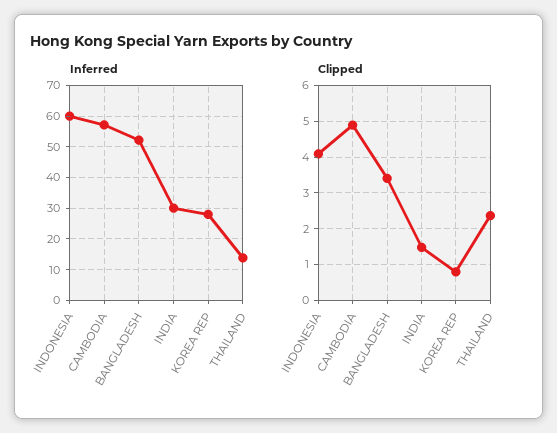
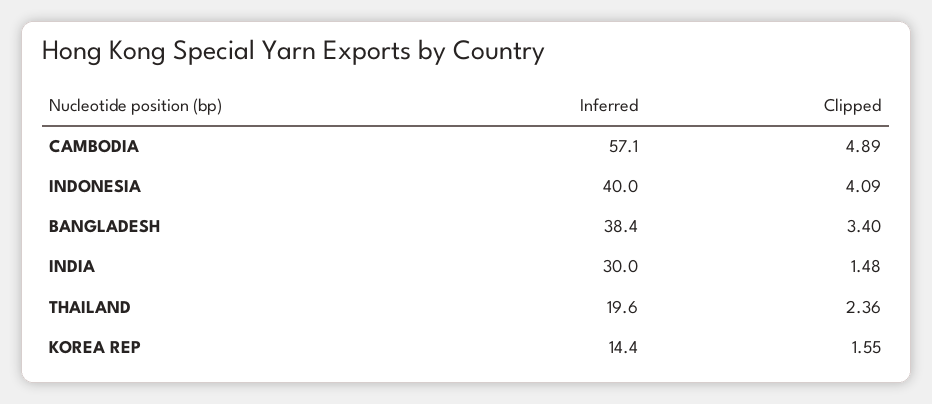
  {
    "Inferred": {
-     "INDONESIA": 60,
+     "INDONESIA": 40,
      "CAMBODIA": 57.1,
-     "BANGLADESH": 52,
+     "BANGLADESH": 38.4,
      "INDIA": 30,
-     "KOREA REP": 28,
+     "KOREA REP": 14.4,
-     "THAILAND": 14
+     "THAILAND": 19.6
    },
    "Clipped": {
      "INDONESIA": 4.09,
      "CAMBODIA": 4.89,
      "BANGLADESH": 3.4,
      "INDIA": 1.48,
-     "KOREA REP": 0.8,
+     "KOREA REP": 1.55,
      "THAILAND": 2.36
    }
  }

